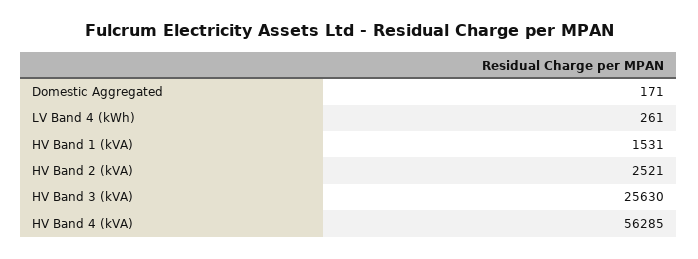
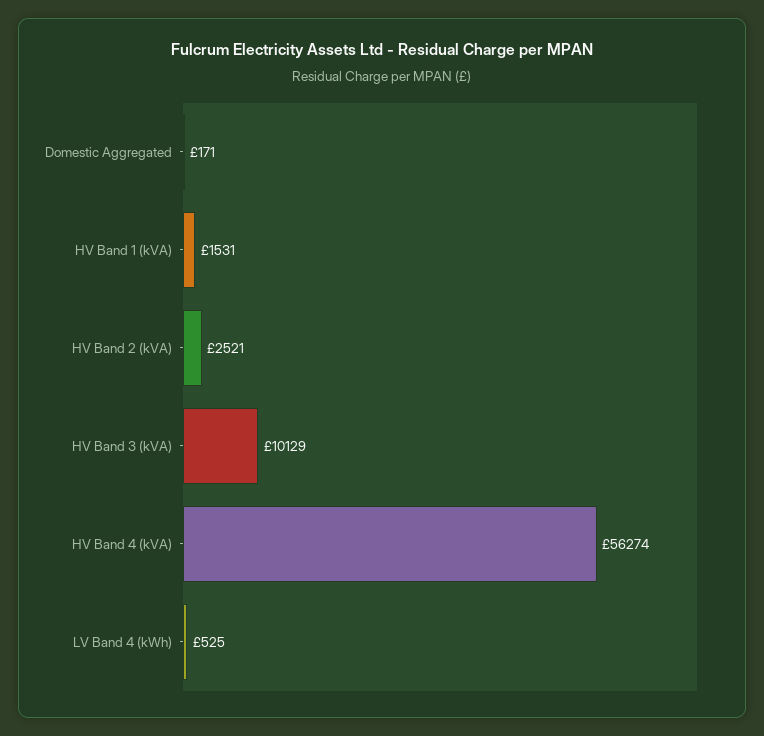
  {
    "Domestic Aggregated": 171,
-   "LV Band 4 (kWh)": 261,
+   "LV Band 4 (kWh)": 525,
    "HV Band 1 (kVA)": 1531,
    "HV Band 2 (kVA)": 2521,
-   "HV Band 3 (kVA)": 25630,
+   "HV Band 3 (kVA)": 10129,
-   "HV Band 4 (kVA)": 56285
+   "HV Band 4 (kVA)": 56274
  }

